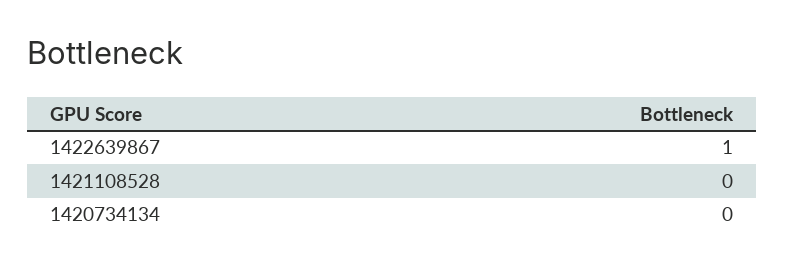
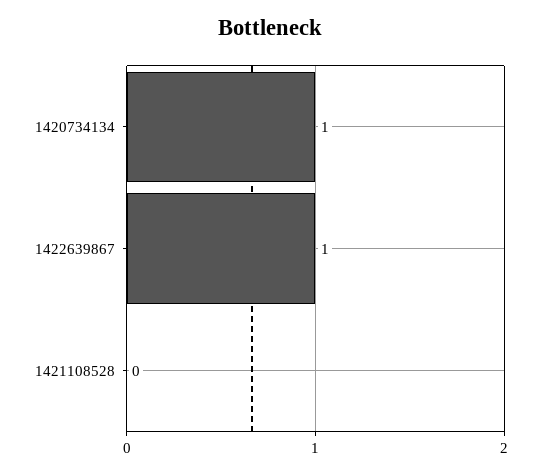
  {
    "1422639867": 1,
    "1421108528": 0,
-   "1420734134": 0
+   "1420734134": 1
  }

